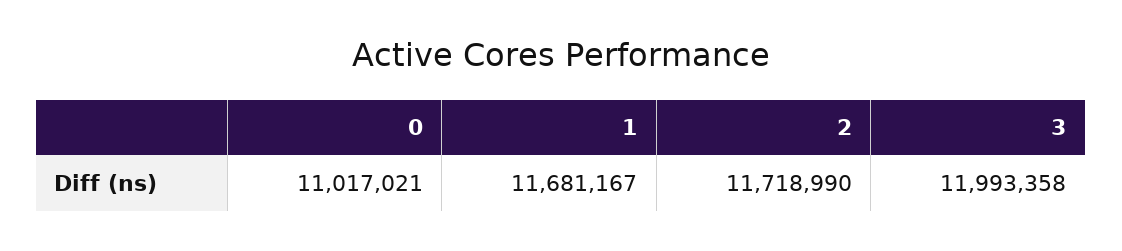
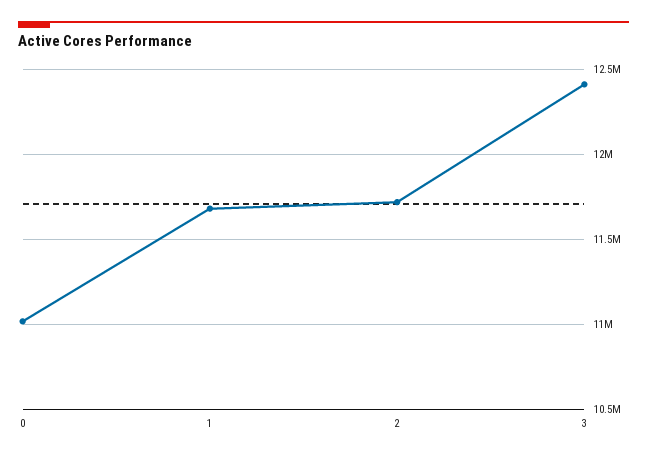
  {
    "0": 11017021,
    "1": 11681167,
    "2": 11718990,
-   "3": 11993358
+   "3": 12400000
  }

